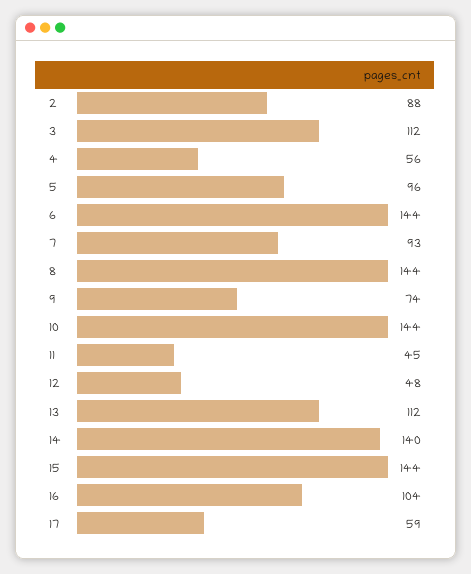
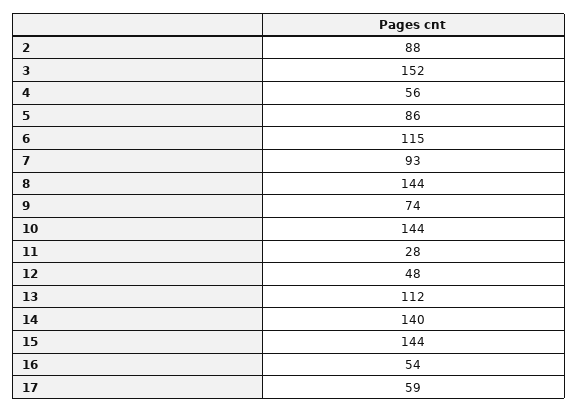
  {
    "2": 88,
-   "3": 112,
+   "3": 152,
    "4": 56,
-   "5": 96,
+   "5": 86,
-   "6": 144,
+   "6": 115,
    "7": 93,
    "8": 144,
    "9": 74,
    "10": 144,
-   "11": 45,
+   "11": 28,
    "12": 48,
    "13": 112,
    "14": 140,
    "15": 144,
-   "16": 104,
+   "16": 54,
    "17": 59
  }

